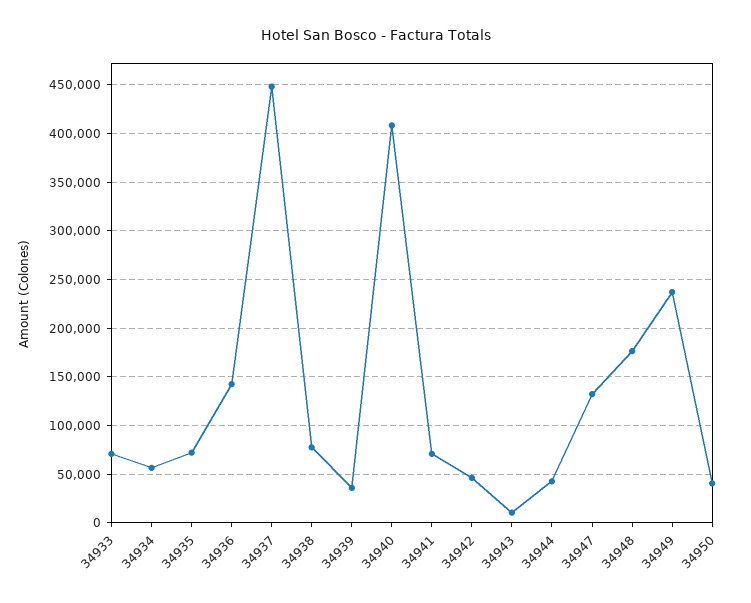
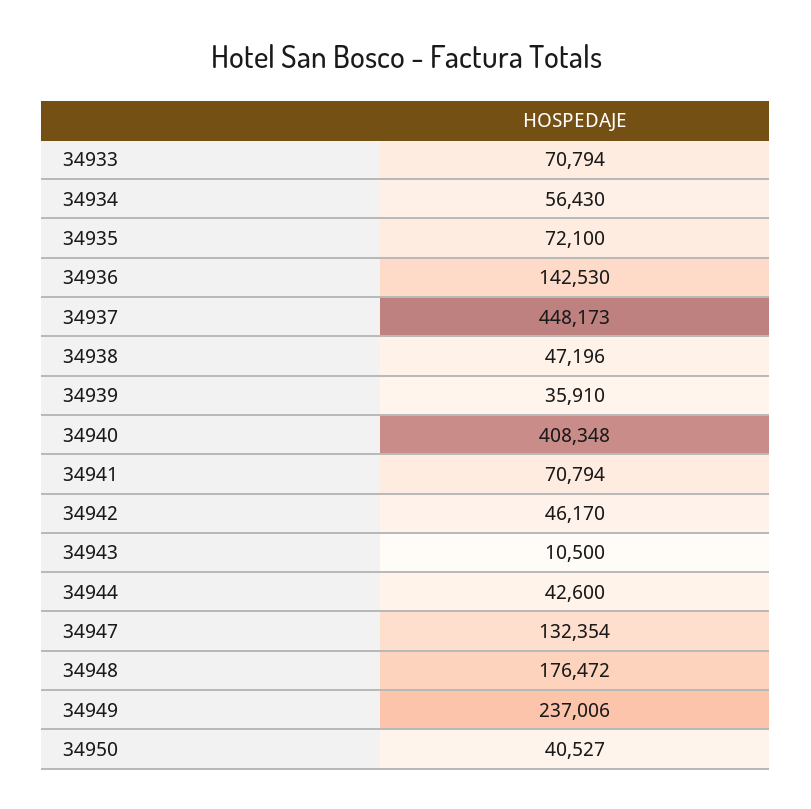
  {
    "34933": 70794,
    "34934": 56430,
    "34935": 72100,
    "34936": 142530,
    "34937": 448173,
-   "34938": 80000,
+   "34938": 47196,
    "34939": 35910,
    "34940": 408348,
    "34941": 70794,
    "34942": 46170,
    "34943": 10500,
    "34944": 42600,
    "34947": 132354,
    "34948": 176472,
    "34949": 237006,
    "34950": 40527
  }

